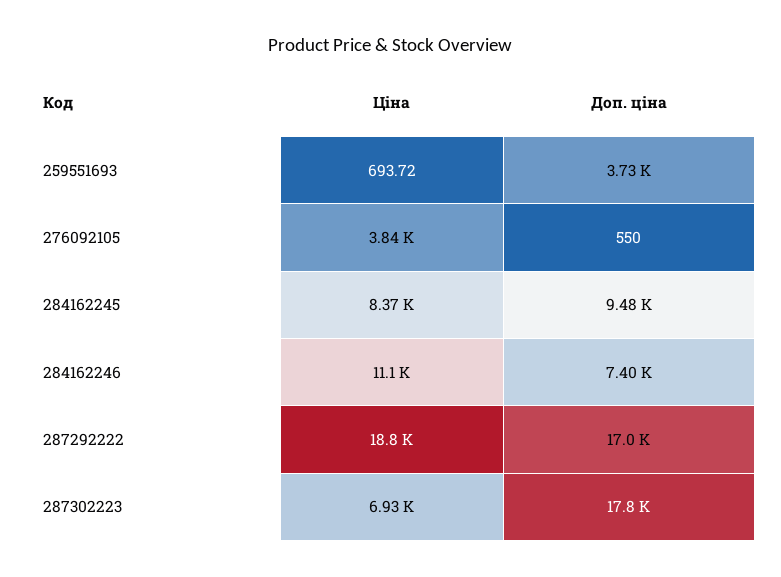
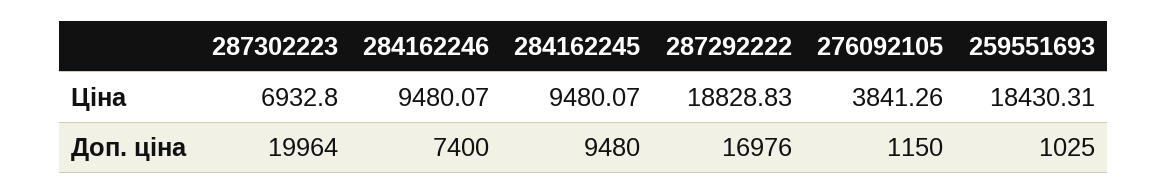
  {
    "Ціна": {
-     "259551693": 693.72,
+     "259551693": 18430.31,
      "276092105": 3841.26,
-     "284162245": 8370,
+     "284162245": 9480.07,
-     "284162246": 11100,
+     "284162246": 9480.07,
      "287292222": 18828.83,
      "287302223": 6932.8
    },
    "Доп. ціна": {
-     "259551693": 3730,
+     "259551693": 1025,
-     "276092105": 550,
+     "276092105": 1150,
      "284162245": 9480,
      "284162246": 7400,
      "287292222": 16976,
-     "287302223": 17800
+     "287302223": 19964
    }
  }

